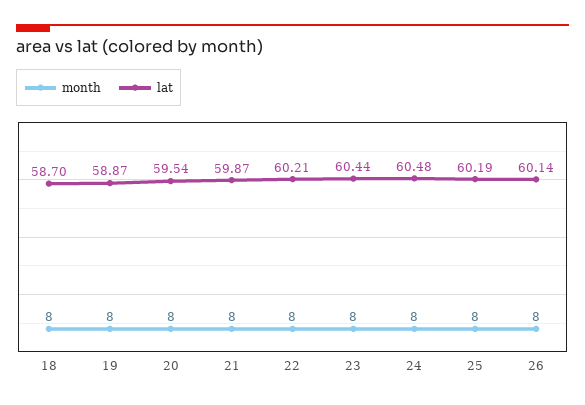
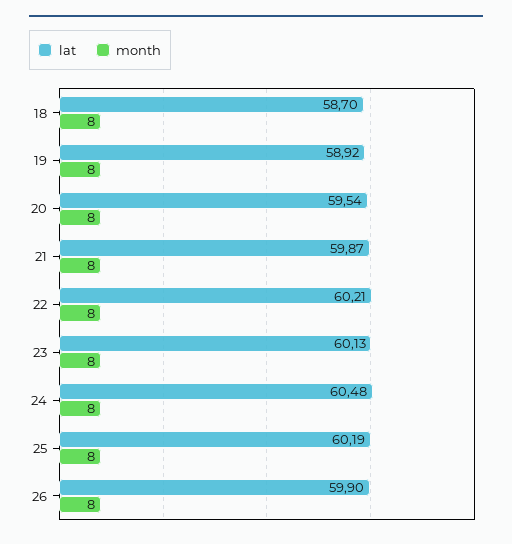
  {
    "month": {
      "18": 8,
      "19": 8,
      "20": 8,
      "21": 8,
      "22": 8,
      "23": 8,
      "24": 8,
      "25": 8,
      "26": 8
    },
    "lat": {
      "18": 58.7,
-     "19": 58.87,
+     "19": 58.92,
      "20": 59.54,
      "21": 59.87,
      "22": 60.21,
-     "23": 60.44,
+     "23": 60.13,
      "24": 60.48,
      "25": 60.19,
-     "26": 60.14
+     "26": 59.9
    }
  }

